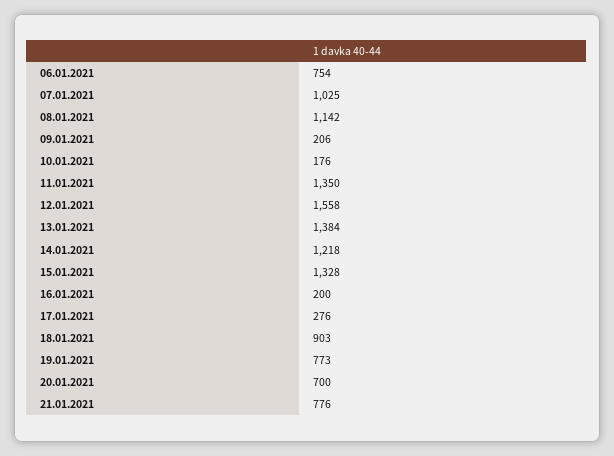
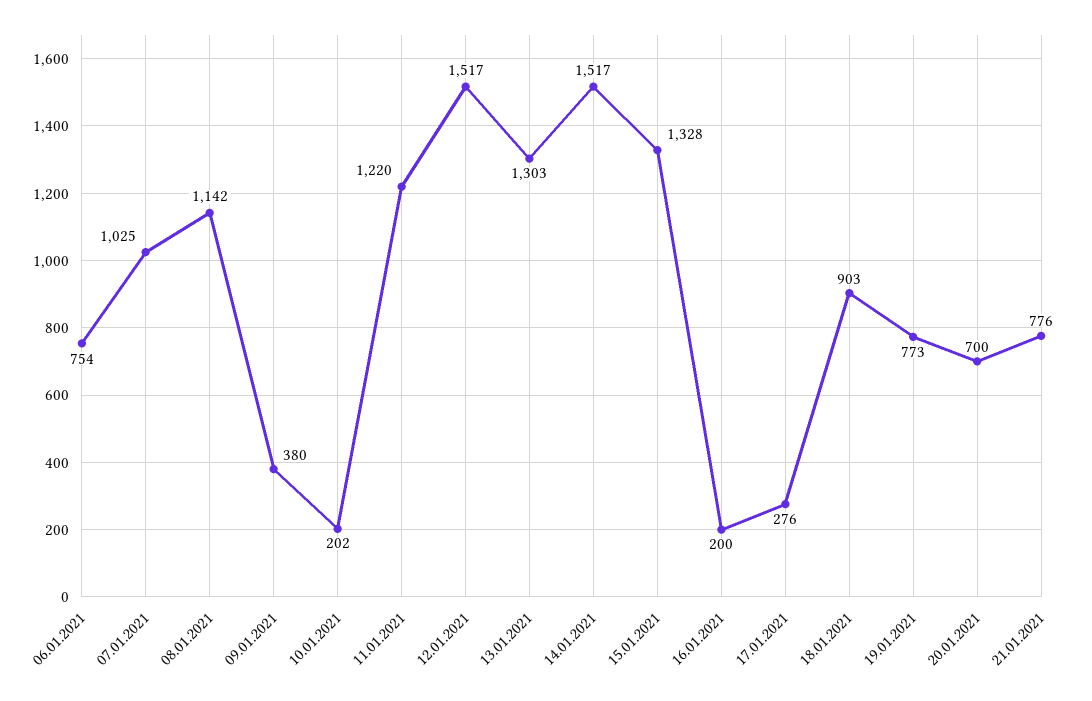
  {
    "06.01.2021": 754,
    "07.01.2021": 1025,
    "08.01.2021": 1142,
-   "09.01.2021": 206,
+   "09.01.2021": 380,
-   "10.01.2021": 176,
+   "10.01.2021": 202,
-   "11.01.2021": 1350,
+   "11.01.2021": 1220,
-   "12.01.2021": 1558,
+   "12.01.2021": 1517,
-   "13.01.2021": 1384,
+   "13.01.2021": 1303,
-   "14.01.2021": 1218,
+   "14.01.2021": 1517,
    "15.01.2021": 1328,
    "16.01.2021": 200,
    "17.01.2021": 276,
    "18.01.2021": 903,
    "19.01.2021": 773,
    "20.01.2021": 700,
    "21.01.2021": 776
  }

